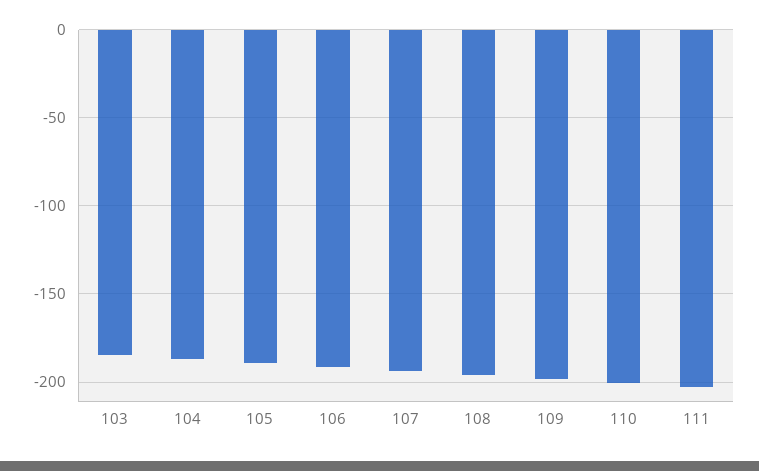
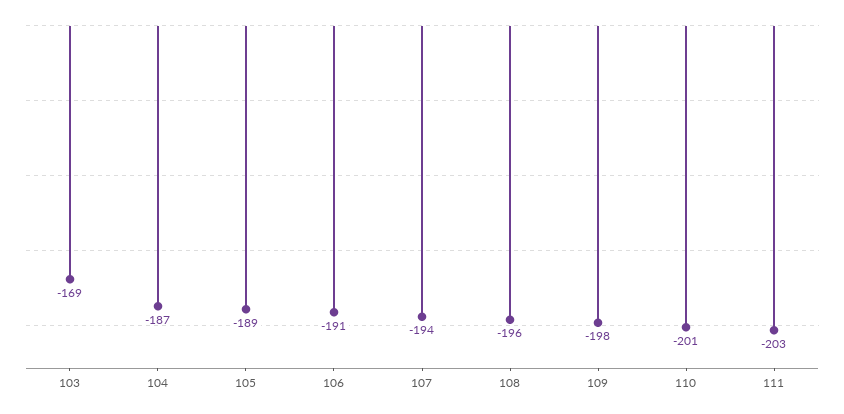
  {
-   "103": -185,
+   "103": -169,
    "104": -187,
    "105": -189,
    "106": -191,
    "107": -194,
    "108": -196,
    "109": -198,
    "110": -201,
    "111": -203
  }

